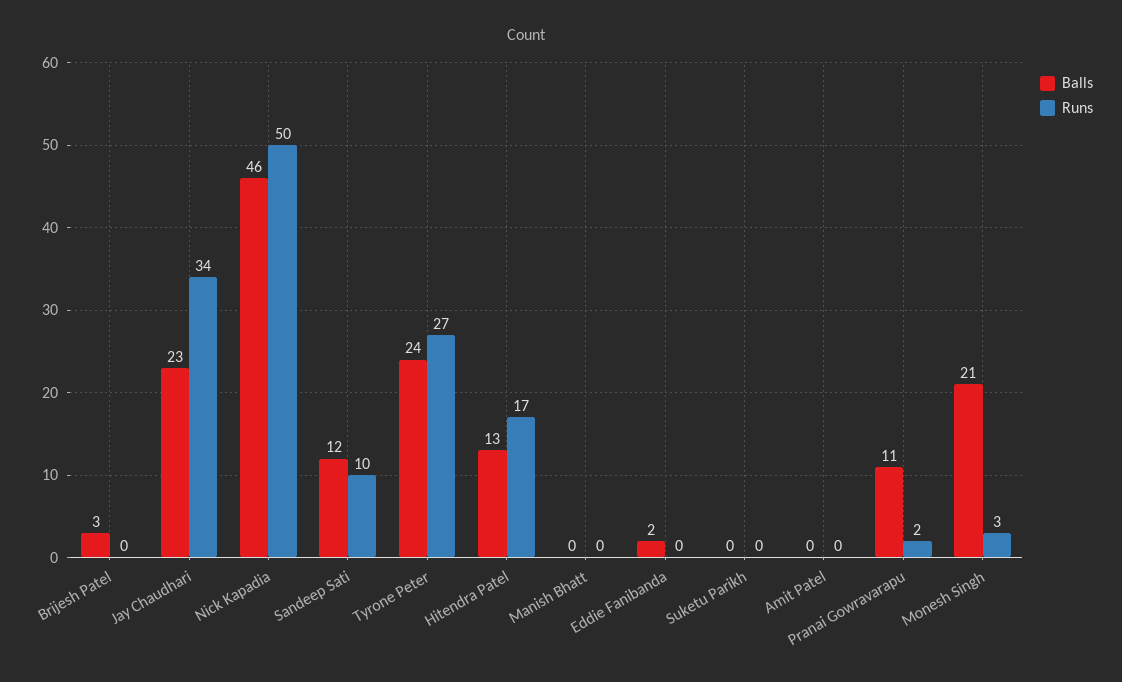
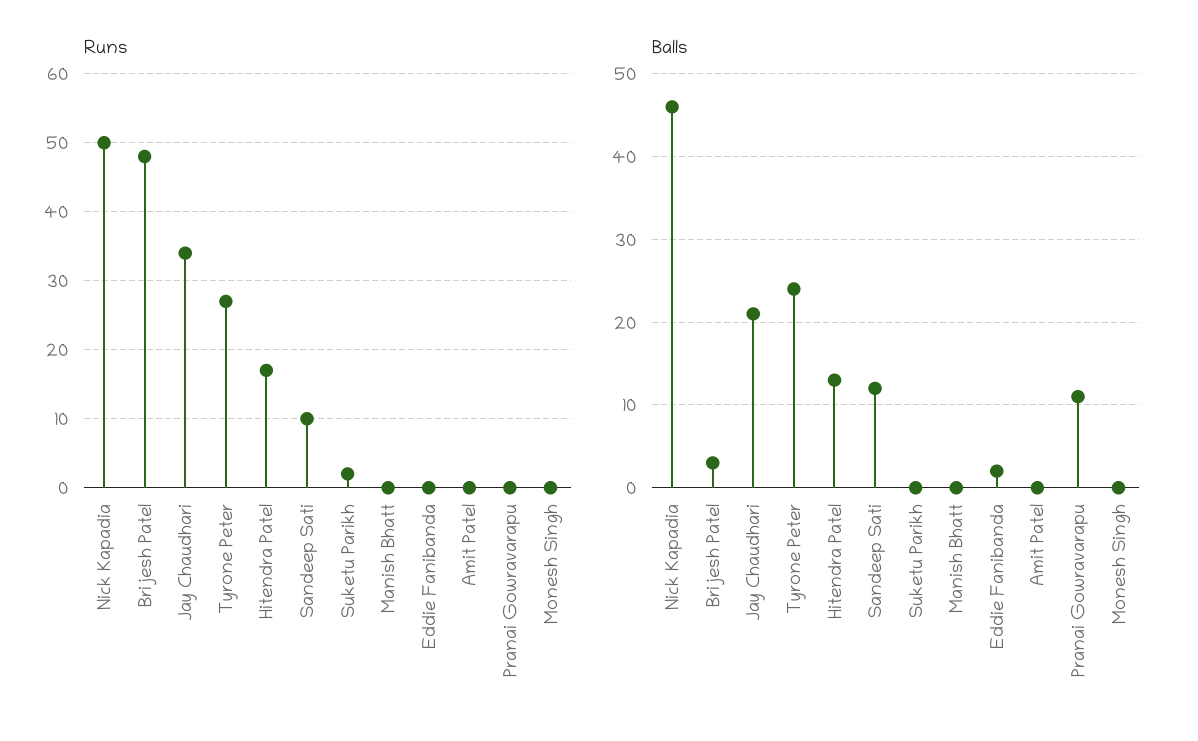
  {
    "Balls": {
      "Brijesh Patel": 3,
-     "Jay Chaudhari": 23,
+     "Jay Chaudhari": 21,
      "Nick Kapadia": 46,
      "Sandeep Sati": 12,
      "Tyrone Peter": 24,
      "Hitendra Patel": 13,
      "Manish Bhatt": 0,
      "Eddie Fanibanda": 2,
      "Suketu Parikh": 0,
      "Amit Patel": 0,
      "Pranai Gowravarapu": 11,
-     "Monesh Singh": 21
+     "Monesh Singh": 0
    },
    "Runs": {
-     "Brijesh Patel": 0,
+     "Brijesh Patel": 48,
      "Jay Chaudhari": 34,
      "Nick Kapadia": 50,
      "Sandeep Sati": 10,
      "Tyrone Peter": 27,
      "Hitendra Patel": 17,
      "Manish Bhatt": 0,
      "Eddie Fanibanda": 0,
-     "Suketu Parikh": 0,
+     "Suketu Parikh": 2,
      "Amit Patel": 0,
-     "Pranai Gowravarapu": 2,
+     "Pranai Gowravarapu": 0,
-     "Monesh Singh": 3
+     "Monesh Singh": 0
    }
  }

